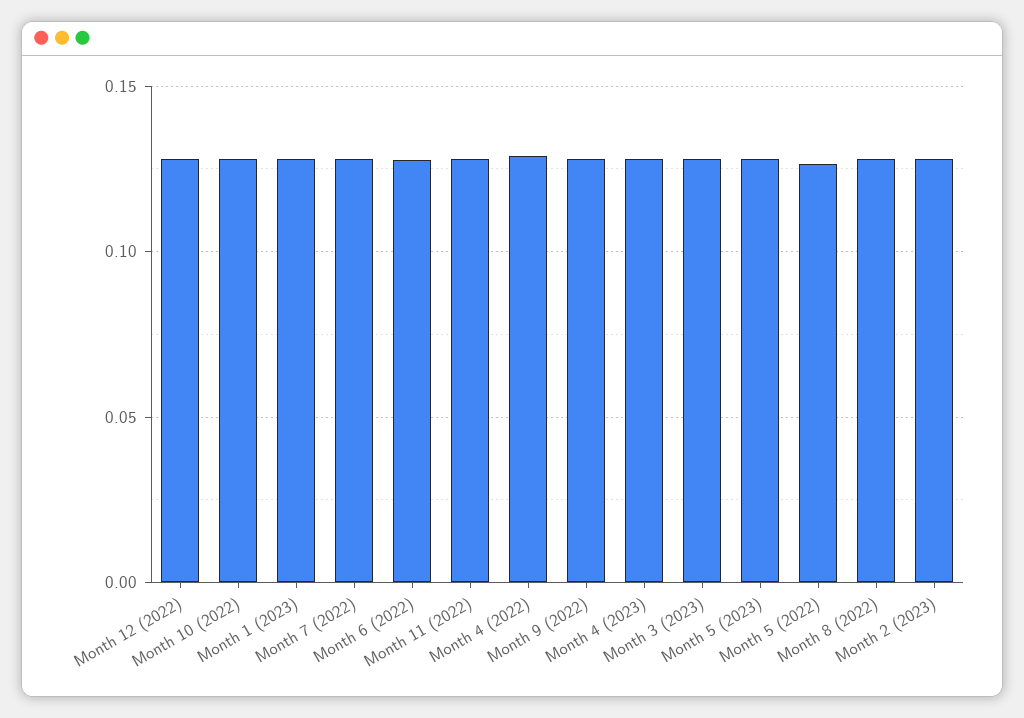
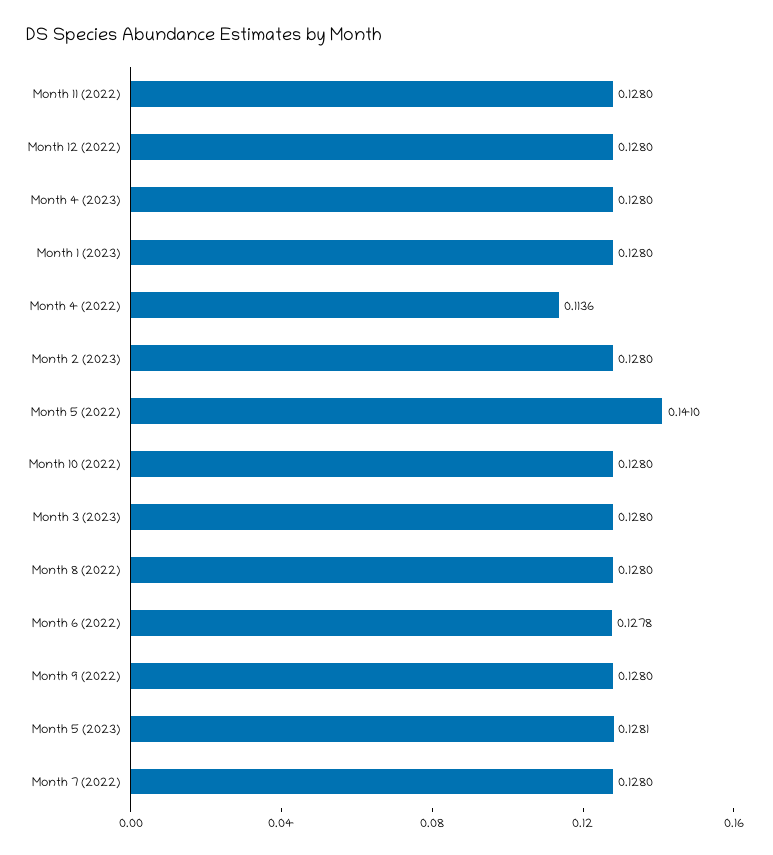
  {
    "Month 12 (2022)": 0.128,
    "Month 10 (2022)": 0.128,
    "Month 1 (2023)": 0.128,
    "Month 7 (2022)": 0.128,
    "Month 6 (2022)": 0.1278,
    "Month 11 (2022)": 0.128,
-   "Month 4 (2022)": 0.13,
+   "Month 4 (2022)": 0.1136,
    "Month 9 (2022)": 0.128,
    "Month 4 (2023)": 0.128,
    "Month 3 (2023)": 0.128,
    "Month 5 (2023)": 0.1281,
-   "Month 5 (2022)": 0.125,
+   "Month 5 (2022)": 0.141,
    "Month 8 (2022)": 0.128,
    "Month 2 (2023)": 0.128
  }

